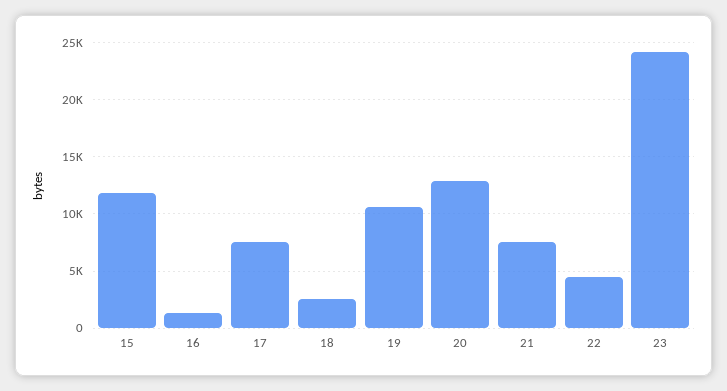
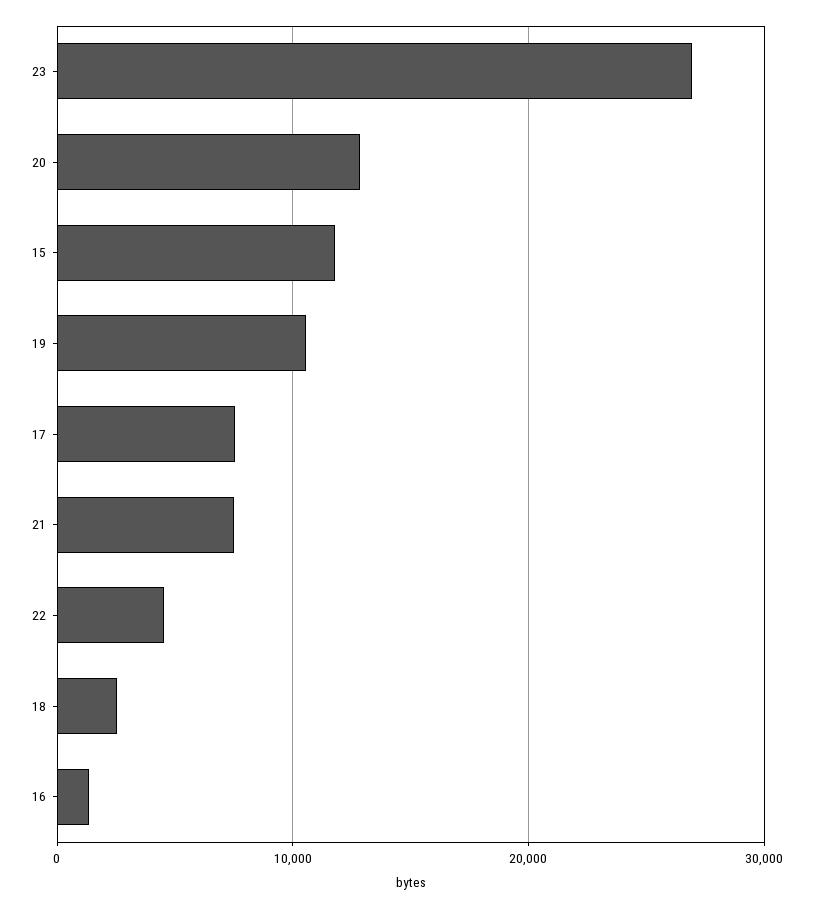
  {
    "15": 12000,
    "16": 1000,
    "17": 8000,
    "18": 3000,
    "19": 11000,
    "20": 13000,
    "21": 8000,
    "22": 5000,
-   "23": 24000
+   "23": 27000
  }

